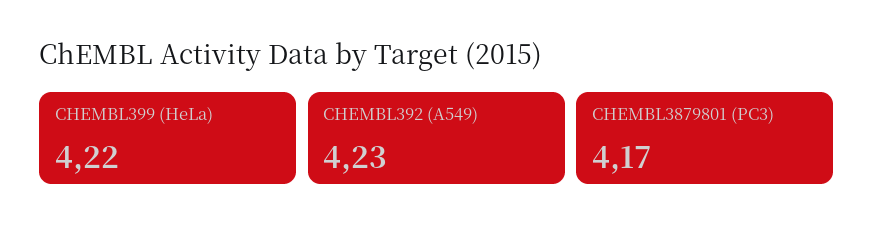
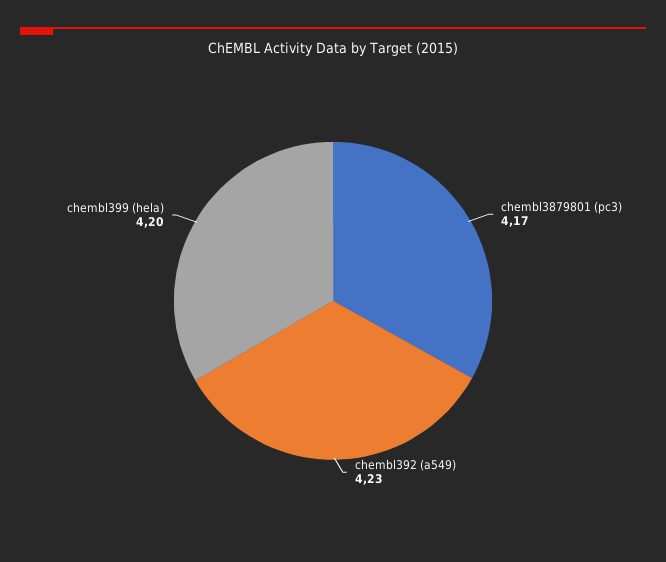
  {
-   "CHEMBL399 (HeLa)": 4.22,
+   "CHEMBL399 (HeLa)": 4.2,
    "CHEMBL392 (A549)": 4.23,
    "CHEMBL3879801 (PC3)": 4.17
  }

